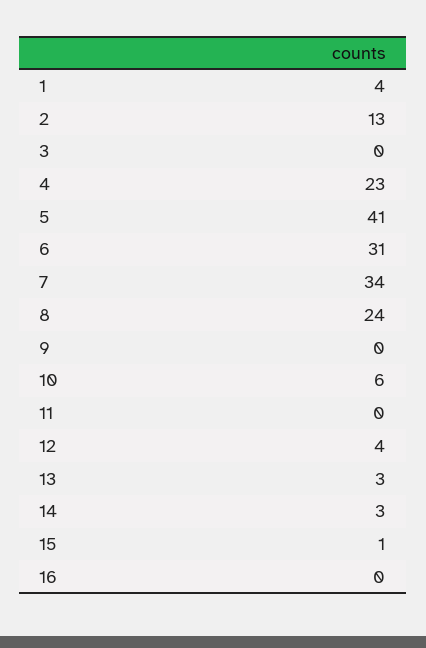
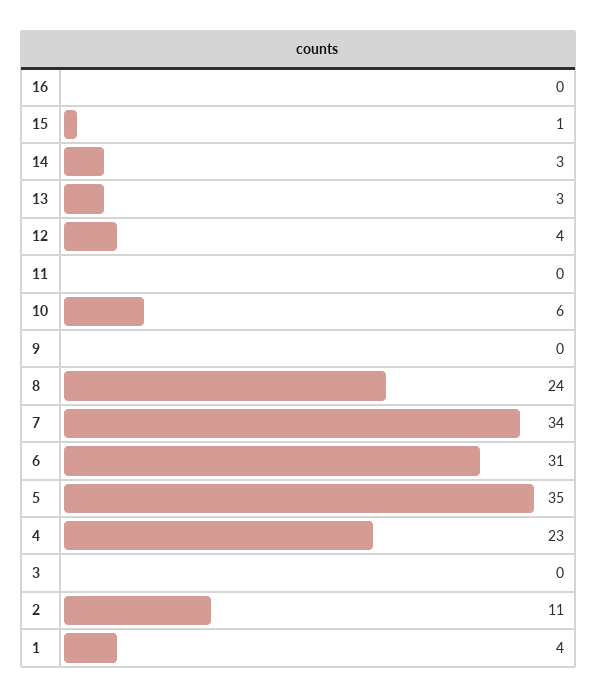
  {
    "1": 4,
-   "2": 13,
+   "2": 11,
    "3": 0,
    "4": 23,
-   "5": 41,
+   "5": 35,
    "6": 31,
    "7": 34,
    "8": 24,
    "9": 0,
    "10": 6,
    "11": 0,
    "12": 4,
    "13": 3,
    "14": 3,
    "15": 1,
    "16": 0
  }

